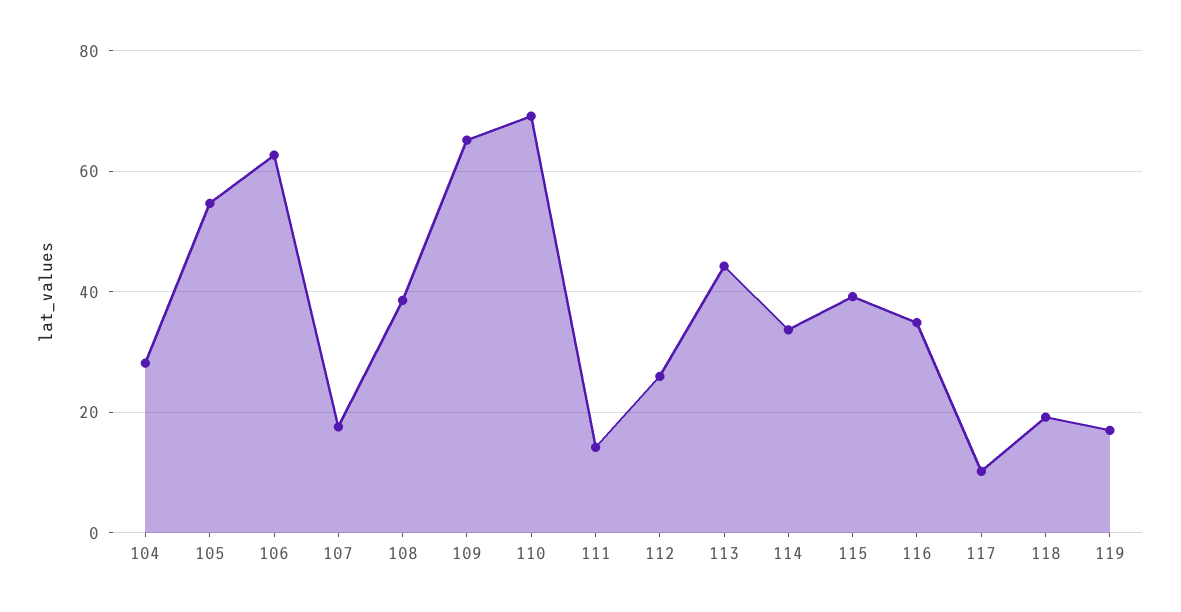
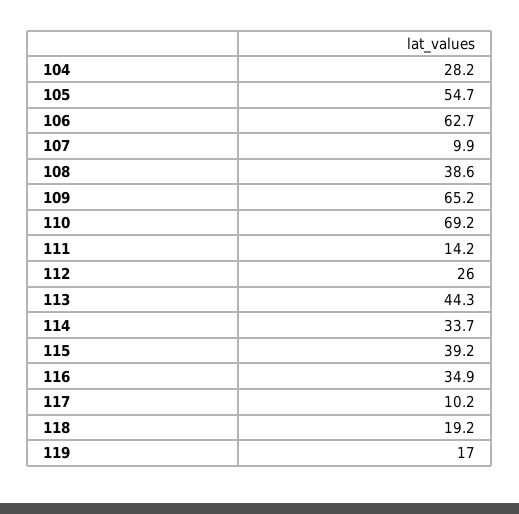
  {
    "104": 28.2,
    "105": 54.7,
    "106": 62.7,
-   "107": 18,
+   "107": 9.9,
    "108": 38.6,
    "109": 65.2,
    "110": 69.2,
    "111": 14.2,
    "112": 26,
    "113": 44.3,
    "114": 33.7,
    "115": 39.2,
    "116": 34.9,
    "117": 10.2,
    "118": 19.2,
    "119": 17
  }

